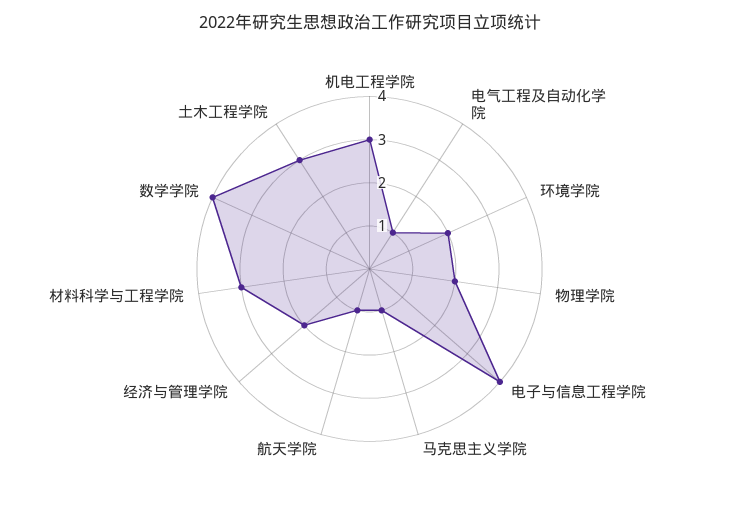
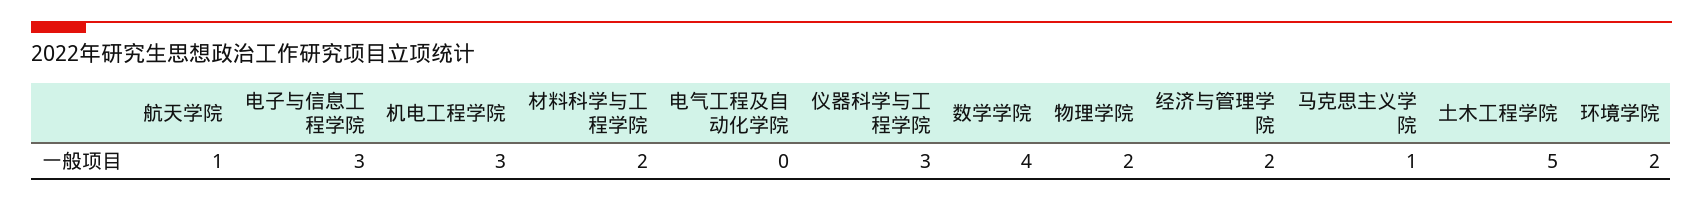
  {
    "机电工程学院": 3,
-   "电气工程及自动化学院": 1,
+   "电气工程及自动化学院": 0,
    "环境学院": 2,
    "物理学院": 2,
-   "电子与信息工程学院": 4,
+   "电子与信息工程学院": 3,
    "马克思主义学院": 1,
    "航天学院": 1,
    "经济与管理学院": 2,
-   "材料科学与工程学院": 3,
+   "材料科学与工程学院": 2,
    "数学学院": 4,
-   "土木工程学院": 3
+   "土木工程学院": 5,
+   "仪器科学与工程学院": 3
  }

